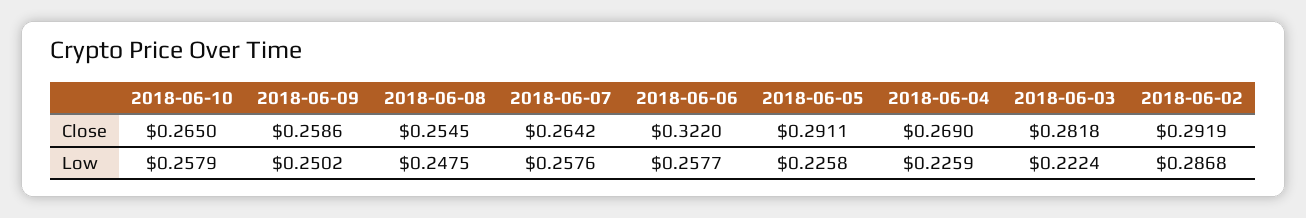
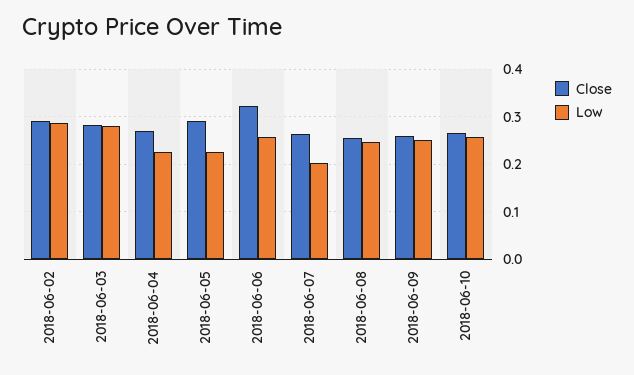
  {
    "Close": {
      "2018-06-10": 0.265,
      "2018-06-09": 0.2586,
      "2018-06-08": 0.2545,
      "2018-06-07": 0.2642,
      "2018-06-06": 0.322,
      "2018-06-05": 0.2911,
      "2018-06-04": 0.269,
      "2018-06-03": 0.2818,
      "2018-06-02": 0.2919
    },
    "Low": {
      "2018-06-10": 0.2579,
      "2018-06-09": 0.2502,
      "2018-06-08": 0.2475,
-     "2018-06-07": 0.2576,
+     "2018-06-07": 0.2,
      "2018-06-06": 0.2577,
      "2018-06-05": 0.2258,
      "2018-06-04": 0.2259,
-     "2018-06-03": 0.2224,
+     "2018-06-03": 0.28,
      "2018-06-02": 0.2868
    }
  }

